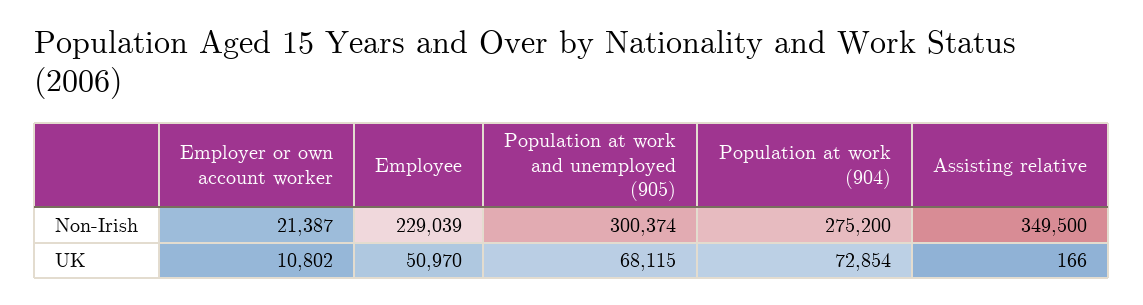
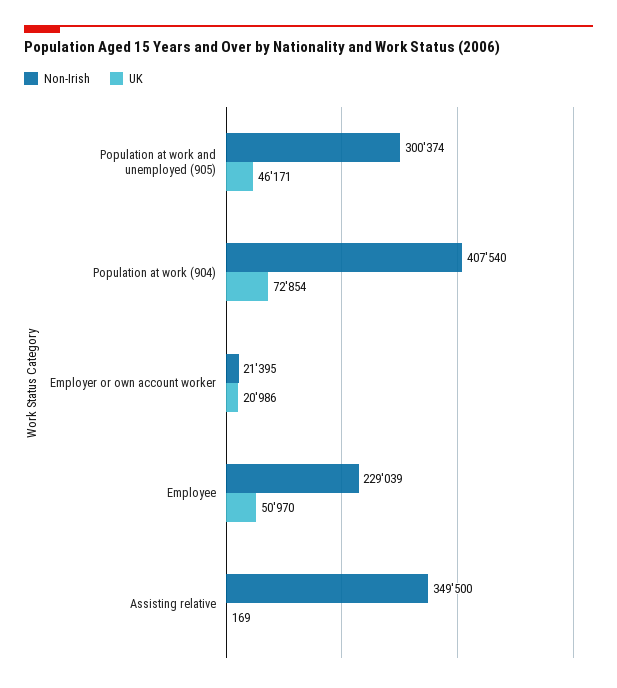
  {
    "Non-Irish": {
-     "Employer or own account worker": 21387,
+     "Employer or own account worker": 21395,
      "Employee": 229039,
      "Population at work and unemployed (905)": 300374,
-     "Population at work (904)": 275200,
+     "Population at work (904)": 407540,
      "Assisting relative": 349500
    },
    "UK": {
-     "Employer or own account worker": 10802,
+     "Employer or own account worker": 20986,
      "Employee": 50970,
-     "Population at work and unemployed (905)": 68115,
+     "Population at work and unemployed (905)": 46171,
      "Population at work (904)": 72854,
-     "Assisting relative": 166
+     "Assisting relative": 169
    }
  }

